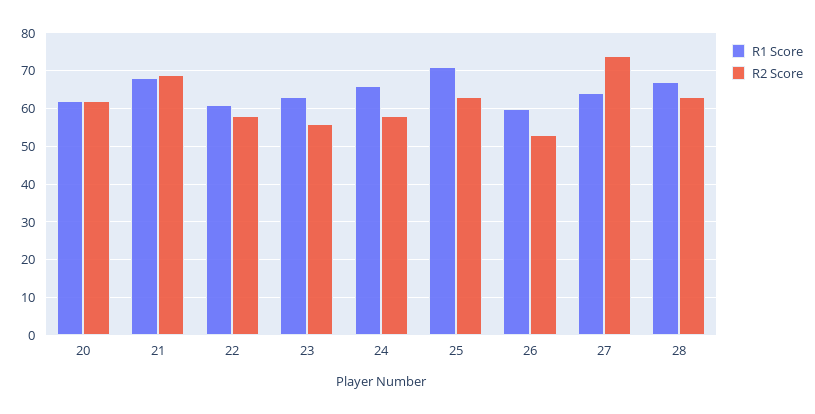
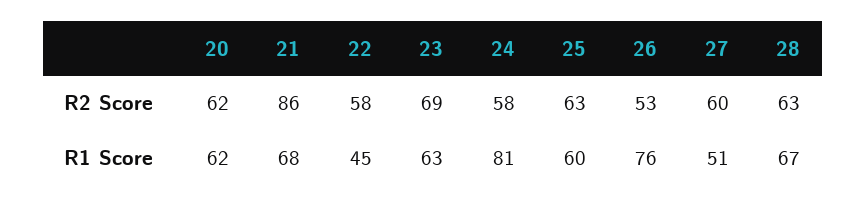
  {
    "R1 Score": {
      "20": 62,
      "21": 68,
-     "22": 60,
+     "22": 45,
      "23": 63,
-     "24": 65,
+     "24": 81,
-     "25": 70,
+     "25": 60,
-     "26": 60,
+     "26": 76,
-     "27": 65,
+     "27": 51,
      "28": 67
    },
    "R2 Score": {
      "20": 62,
-     "21": 70,
+     "21": 86,
      "22": 58,
-     "23": 55,
+     "23": 69,
      "24": 58,
      "25": 63,
      "26": 53,
-     "27": 75,
+     "27": 60,
      "28": 63
    }
  }

